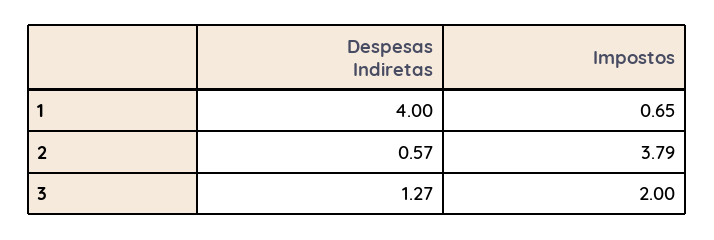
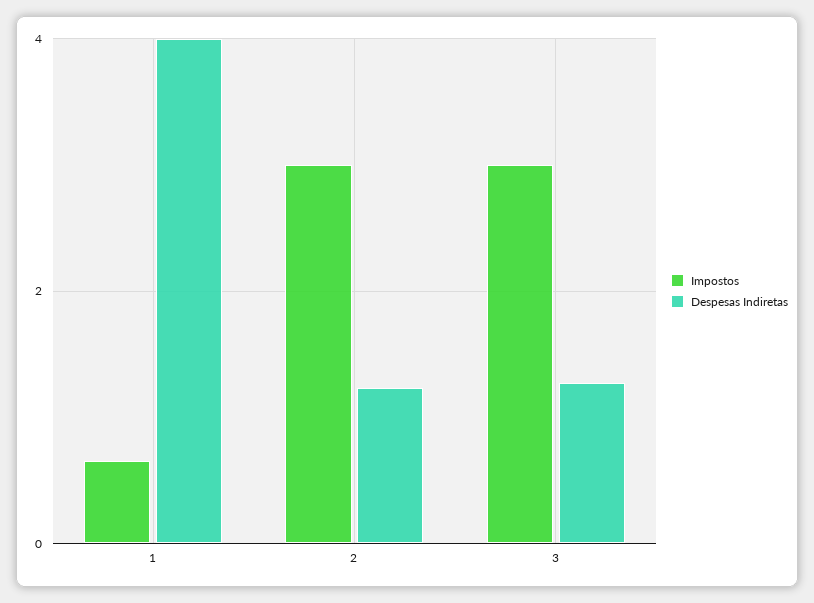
  {
    "Despesas Indiretas": {
      "1": 4,
-     "2": 0.57,
+     "2": 1.2,
      "3": 1.27
    },
    "Impostos": {
      "1": 0.65,
-     "2": 3.79,
+     "2": 3,
-     "3": 2
+     "3": 3
    }
  }

